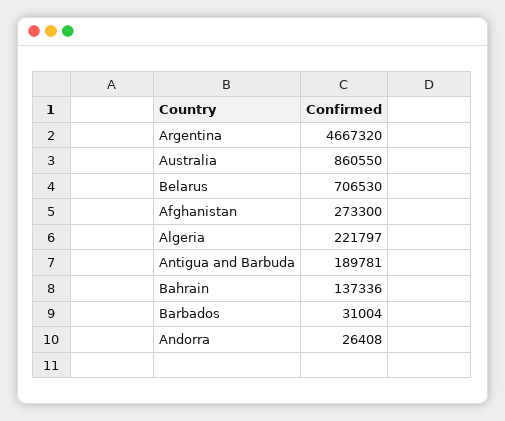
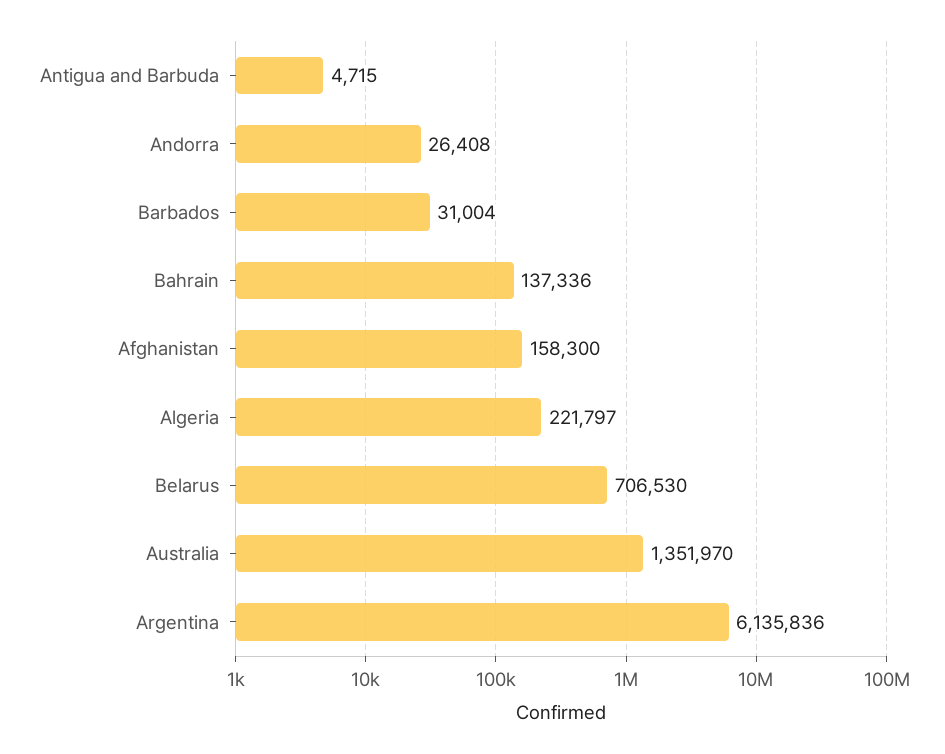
  {
-   "Argentina": 4667320,
+   "Argentina": 6135836,
-   "Australia": 860550,
+   "Australia": 1351970,
    "Belarus": 706530,
-   "Afghanistan": 273300,
+   "Afghanistan": 158300,
    "Algeria": 221797,
-   "Antigua and Barbuda": 189781,
+   "Antigua and Barbuda": 4715,
    "Bahrain": 137336,
    "Barbados": 31004,
    "Andorra": 26408
  }

